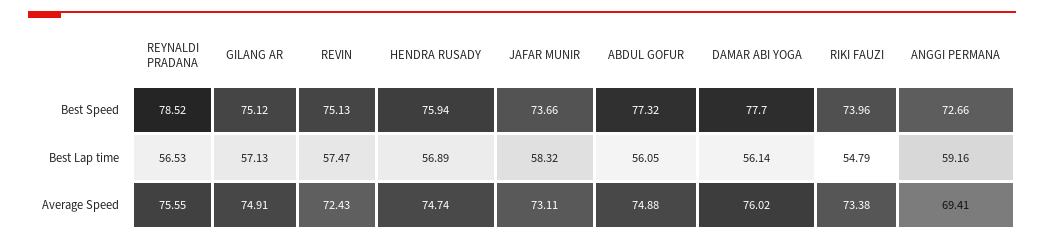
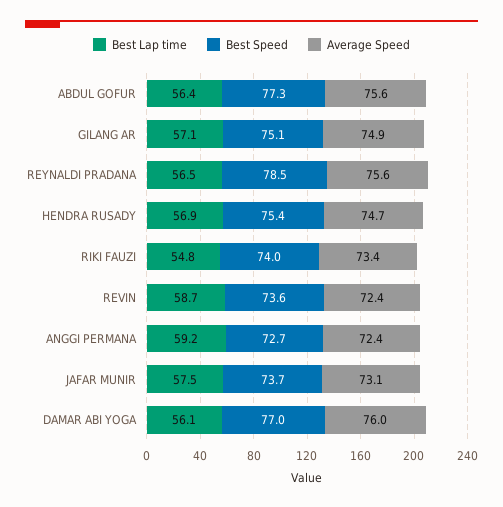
  {
    "Best Speed": {
      "REYNALDI PRADANA": 78.52,
      "GILANG AR": 75.12,
-     "REVIN": 75.13,
+     "REVIN": 73.6,
-     "HENDRA RUSADY": 75.94,
+     "HENDRA RUSADY": 75.4,
      "JAFAR MUNIR": 73.66,
      "ABDUL GOFUR": 77.32,
-     "DAMAR ABI YOGA": 77.7,
+     "DAMAR ABI YOGA": 77,
      "RIKI FAUZI": 73.96,
      "ANGGI PERMANA": 72.66
    },
    "Best Lap time": {
      "REYNALDI PRADANA": 56.53,
      "GILANG AR": 57.13,
-     "REVIN": 57.47,
+     "REVIN": 58.7,
      "HENDRA RUSADY": 56.89,
-     "JAFAR MUNIR": 58.32,
+     "JAFAR MUNIR": 57.5,
-     "ABDUL GOFUR": 56.05,
+     "ABDUL GOFUR": 56.4,
      "DAMAR ABI YOGA": 56.14,
      "RIKI FAUZI": 54.79,
      "ANGGI PERMANA": 59.16
    },
    "Average Speed": {
      "REYNALDI PRADANA": 75.55,
      "GILANG AR": 74.91,
      "REVIN": 72.43,
      "HENDRA RUSADY": 74.74,
      "JAFAR MUNIR": 73.11,
-     "ABDUL GOFUR": 74.88,
+     "ABDUL GOFUR": 75.6,
      "DAMAR ABI YOGA": 76.02,
      "RIKI FAUZI": 73.38,
-     "ANGGI PERMANA": 69.41
+     "ANGGI PERMANA": 72.4
    }
  }

